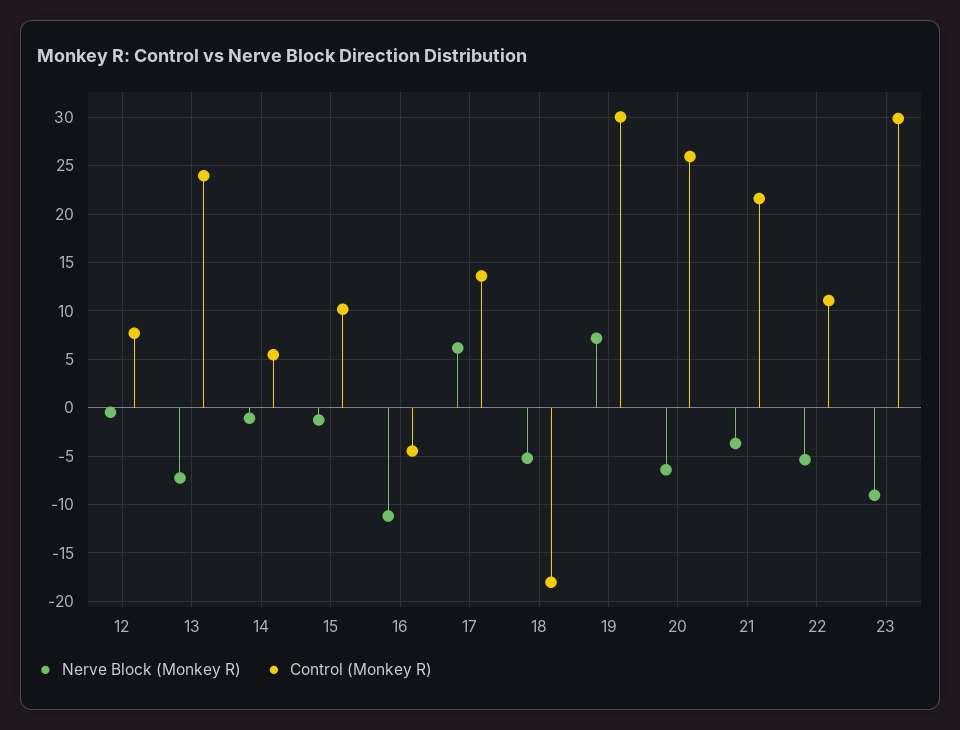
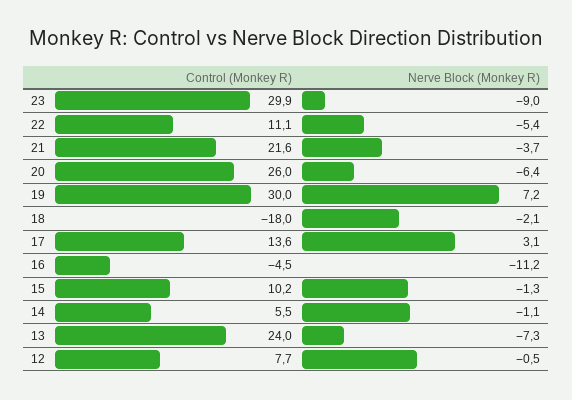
  {
    "Nerve Block (Monkey R)": {
      "12": -0.5,
      "13": -7.3,
      "14": -1.1,
      "15": -1.3,
      "16": -11.2,
-     "17": 6,
+     "17": 3.1,
-     "18": -5,
+     "18": -2.1,
      "19": 7.2,
      "20": -6.4,
      "21": -3.7,
      "22": -5.4,
      "23": -9
    },
    "Control (Monkey R)": {
      "12": 7.7,
      "13": 24,
      "14": 5.5,
      "15": 10.2,
      "16": -4.5,
      "17": 13.6,
      "18": -18,
      "19": 30,
      "20": 26,
      "21": 21.6,
      "22": 11.1,
      "23": 29.9
    }
  }

